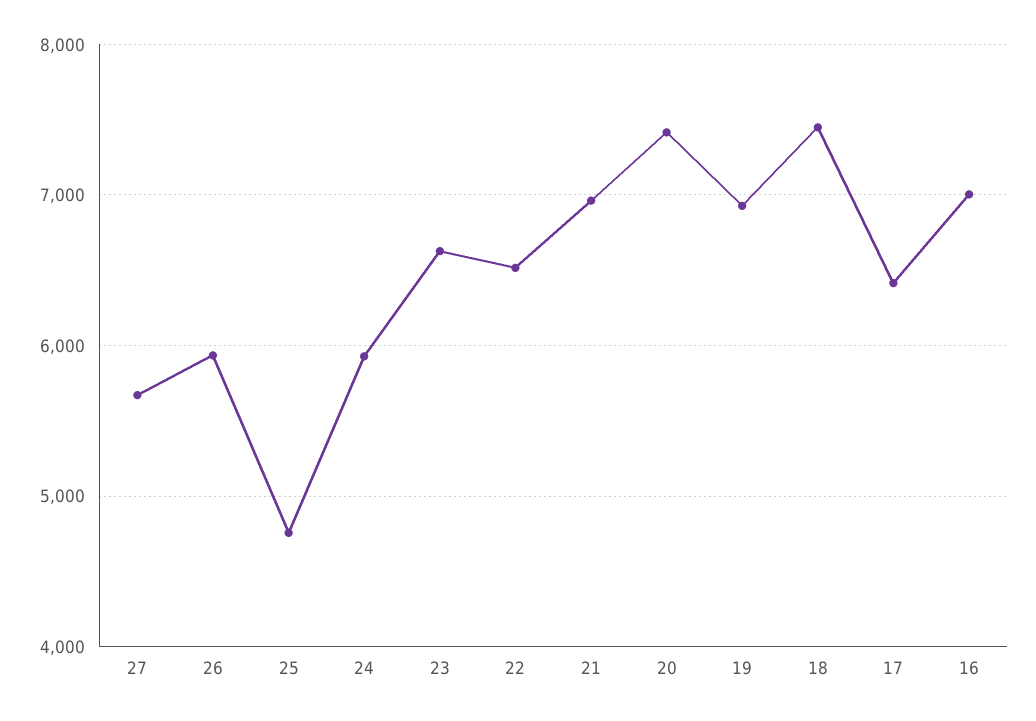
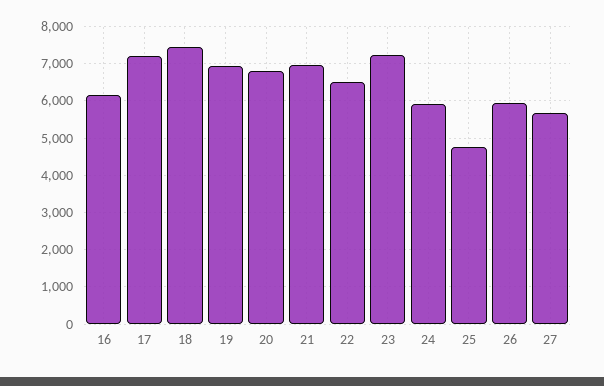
  {
    "27": 5700,
    "26": 5900,
    "25": 4800,
    "24": 5900,
-   "23": 6600,
+   "23": 7200,
    "22": 6500,
    "21": 7000,
-   "20": 7400,
+   "20": 6800,
    "19": 6900,
    "18": 7400,
-   "17": 6400,
+   "17": 7200,
-   "16": 7000
+   "16": 6200
  }

